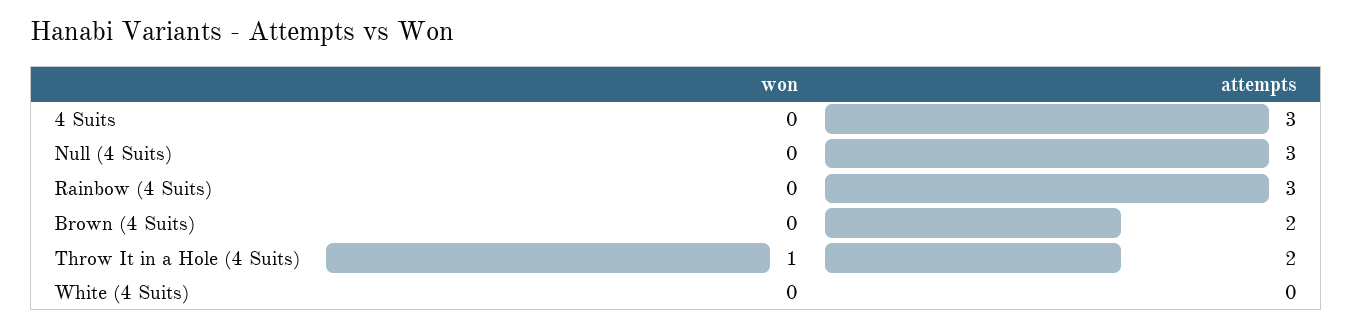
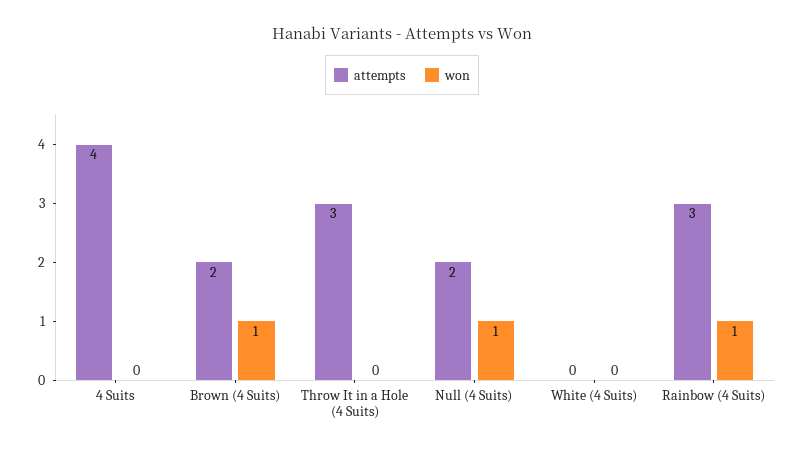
  {
    "won": {
      "4 Suits": 0,
-     "Null (4 Suits)": 0,
+     "Null (4 Suits)": 1,
-     "Rainbow (4 Suits)": 0,
+     "Rainbow (4 Suits)": 1,
-     "Brown (4 Suits)": 0,
+     "Brown (4 Suits)": 1,
-     "Throw It in a Hole (4 Suits)": 1,
+     "Throw It in a Hole (4 Suits)": 0,
      "White (4 Suits)": 0
    },
    "attempts": {
-     "4 Suits": 3,
+     "4 Suits": 4,
-     "Null (4 Suits)": 3,
+     "Null (4 Suits)": 2,
      "Rainbow (4 Suits)": 3,
      "Brown (4 Suits)": 2,
-     "Throw It in a Hole (4 Suits)": 2,
+     "Throw It in a Hole (4 Suits)": 3,
      "White (4 Suits)": 0
    }
  }

